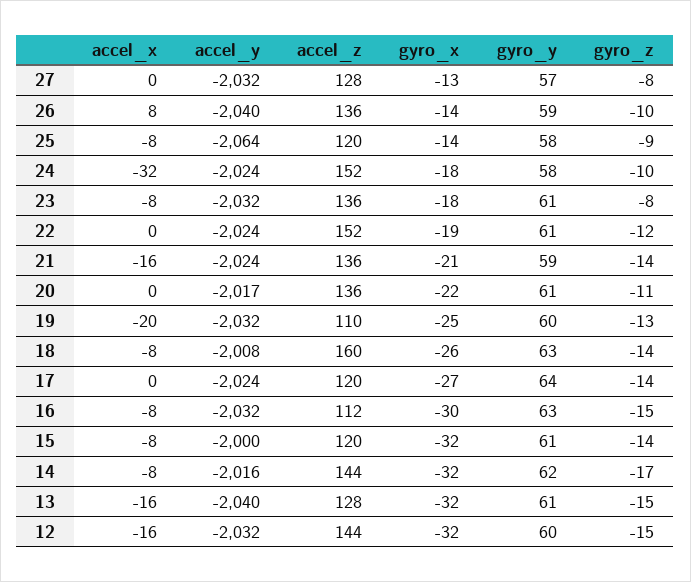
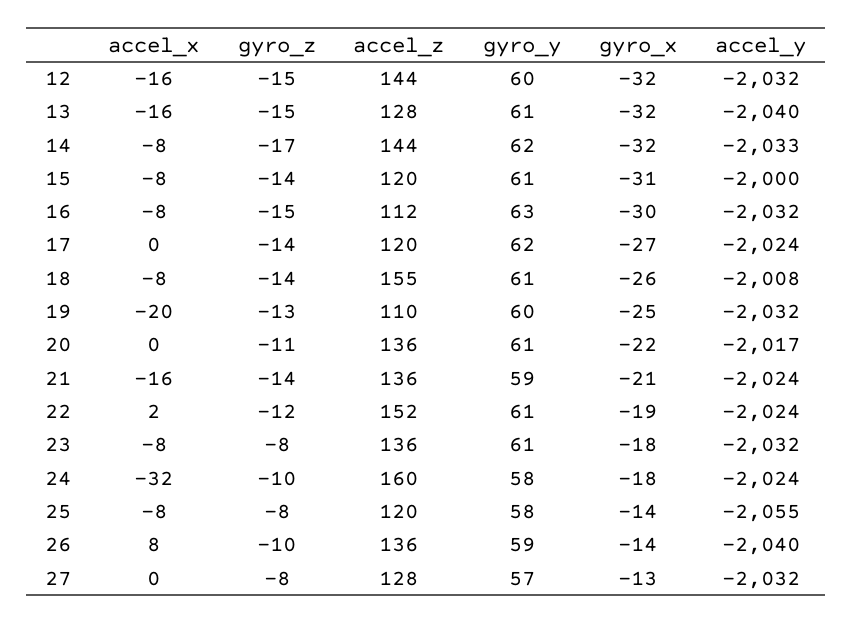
  {
    "accel_x": {
      "27": 0,
      "26": 8,
      "25": -8,
      "24": -32,
      "23": -8,
-     "22": 0,
+     "22": 2,
      "21": -16,
      "20": 0,
      "19": -20,
      "18": -8,
      "17": 0,
      "16": -8,
      "15": -8,
      "14": -8,
      "13": -16,
      "12": -16
    },
    "accel_y": {
      "27": -2032,
      "26": -2040,
-     "25": -2064,
+     "25": -2055,
      "24": -2024,
      "23": -2032,
      "22": -2024,
      "21": -2024,
      "20": -2017,
      "19": -2032,
      "18": -2008,
      "17": -2024,
      "16": -2032,
      "15": -2000,
-     "14": -2016,
+     "14": -2033,
      "13": -2040,
      "12": -2032
    },
    "accel_z": {
      "27": 128,
      "26": 136,
      "25": 120,
-     "24": 152,
+     "24": 160,
      "23": 136,
      "22": 152,
      "21": 136,
      "20": 136,
      "19": 110,
-     "18": 160,
+     "18": 155,
      "17": 120,
      "16": 112,
      "15": 120,
      "14": 144,
      "13": 128,
      "12": 144
    },
    "gyro_x": {
      "27": -13,
      "26": -14,
      "25": -14,
      "24": -18,
      "23": -18,
      "22": -19,
      "21": -21,
      "20": -22,
      "19": -25,
      "18": -26,
      "17": -27,
      "16": -30,
-     "15": -32,
+     "15": -31,
      "14": -32,
      "13": -32,
      "12": -32
    },
    "gyro_y": {
      "27": 57,
      "26": 59,
      "25": 58,
      "24": 58,
      "23": 61,
      "22": 61,
      "21": 59,
      "20": 61,
      "19": 60,
-     "18": 63,
+     "18": 61,
-     "17": 64,
+     "17": 62,
      "16": 63,
      "15": 61,
      "14": 62,
      "13": 61,
      "12": 60
    },
    "gyro_z": {
      "27": -8,
      "26": -10,
-     "25": -9,
+     "25": -8,
      "24": -10,
      "23": -8,
      "22": -12,
      "21": -14,
      "20": -11,
      "19": -13,
      "18": -14,
      "17": -14,
      "16": -15,
      "15": -14,
      "14": -17,
      "13": -15,
      "12": -15
    }
  }

